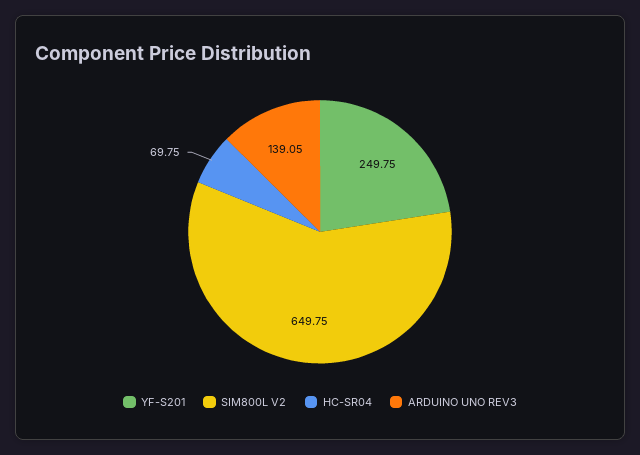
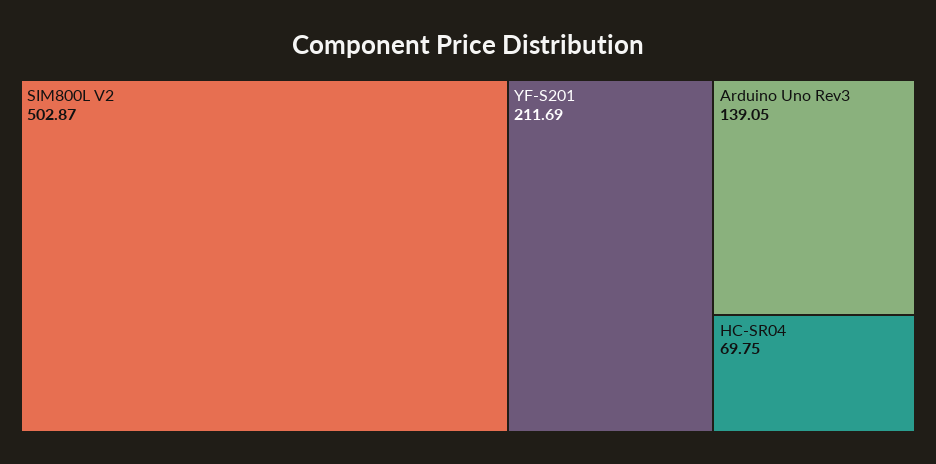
  {
-   "YF-S201": 249.75,
+   "YF-S201": 211.69,
-   "SIM800L V2": 649.75,
+   "SIM800L V2": 502.87,
    "HC-SR04": 69.75,
    "ARDUINO UNO REV3": 139.05
  }

